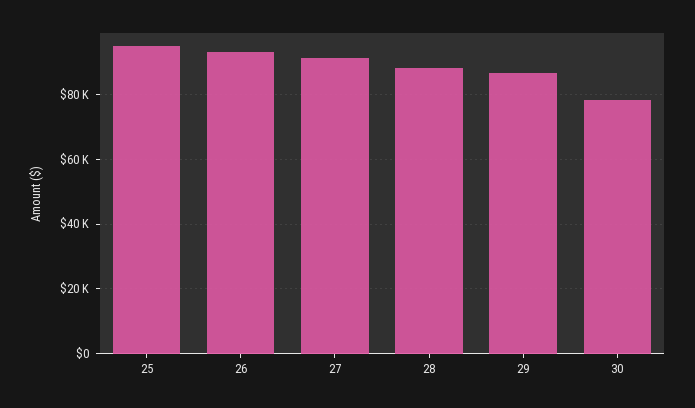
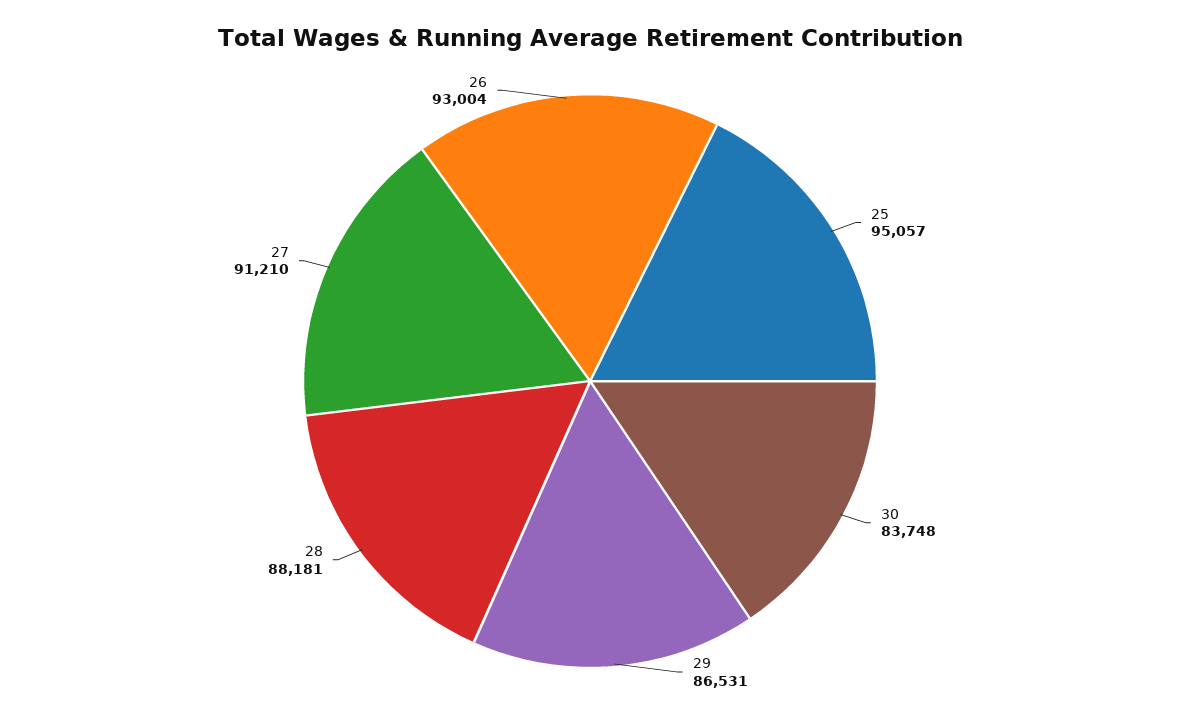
  {
    "25": 95057,
    "26": 93004,
    "27": 91210,
    "28": 88181,
    "29": 86531,
-   "30": 78000
+   "30": 83748
  }

